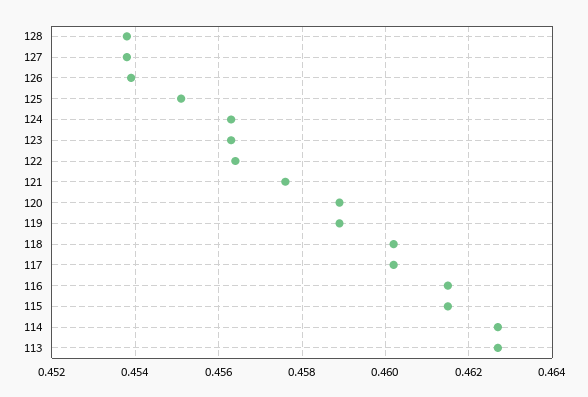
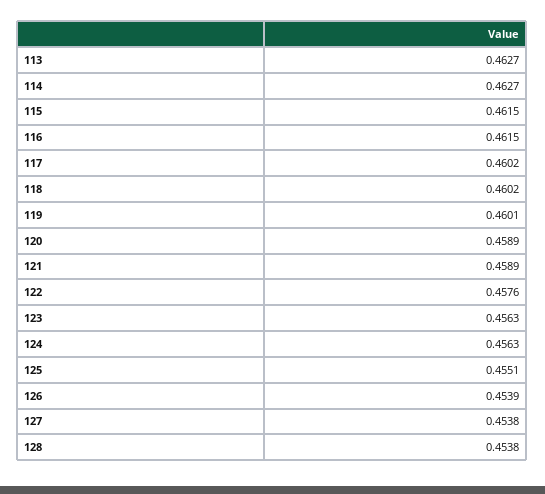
  {
    "128": 0.4538,
    "127": 0.4538,
    "126": 0.4539,
    "125": 0.4551,
    "124": 0.4563,
    "123": 0.4563,
-   "122": 0.4565,
+   "122": 0.4576,
-   "121": 0.4575,
+   "121": 0.4589,
    "120": 0.4589,
-   "119": 0.459,
+   "119": 0.4601,
    "118": 0.4602,
    "117": 0.4602,
    "116": 0.4615,
    "115": 0.4615,
    "114": 0.4627,
    "113": 0.4627
  }

